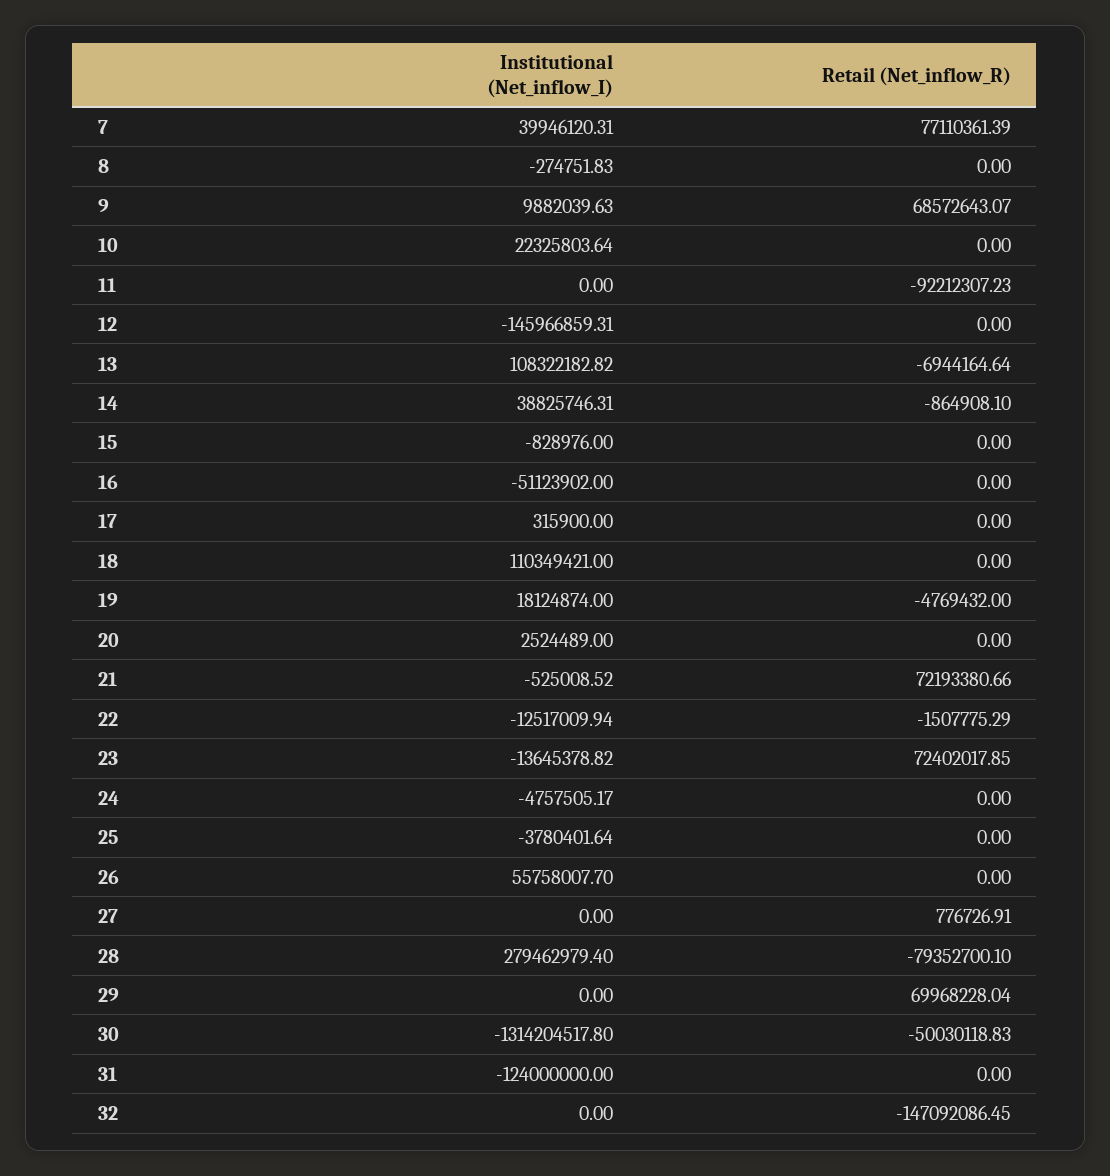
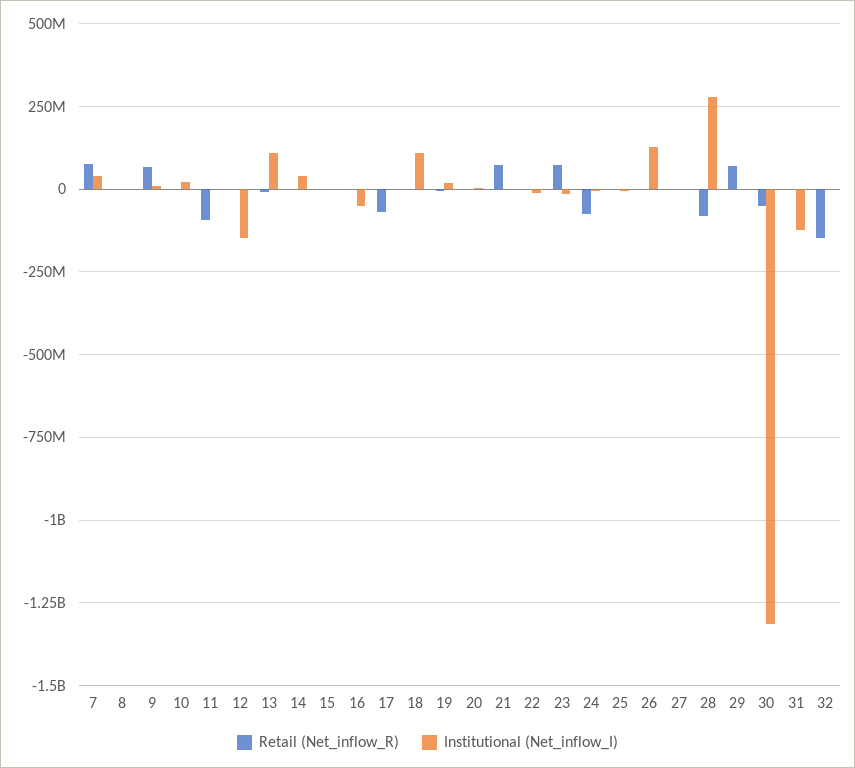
  {
    "Institutional (Net_inflow_I)": {
      "7": 39946120.31,
      "8": -274751.83,
      "9": 9882039.63,
      "10": 22325803.64,
      "11": 0,
      "12": -145966859.31,
      "13": 108322182.82,
      "14": 38825746.31,
      "15": -828976,
      "16": -51123902,
      "17": 315900,
      "18": 110349421,
      "19": 18124874,
      "20": 2524489,
      "21": -525008.52,
      "22": -12517009.94,
      "23": -13645378.82,
      "24": -4757505.17,
      "25": -3780401.64,
-     "26": 55758007.7,
+     "26": 125000000,
      "27": 0,
      "28": 279462979.4,
      "29": 0,
      "30": -1314204517.8,
      "31": -124000000,
      "32": 0
    },
    "Retail (Net_inflow_R)": {
      "7": 77110361.39,
      "8": 0,
      "9": 68572643.07,
      "10": 0,
      "11": -92212307.23,
      "12": 0,
      "13": -6944164.64,
      "14": -864908.1,
      "15": 0,
      "16": 0,
-     "17": 0,
+     "17": -75000000,
      "18": 0,
      "19": -4769432,
      "20": 0,
      "21": 72193380.66,
      "22": -1507775.29,
      "23": 72402017.85,
-     "24": 0,
+     "24": -75000000,
      "25": 0,
      "26": 0,
      "27": 776726.91,
      "28": -79352700.1,
      "29": 69968228.04,
      "30": -50030118.83,
      "31": 0,
      "32": -147092086.45
    }
  }

